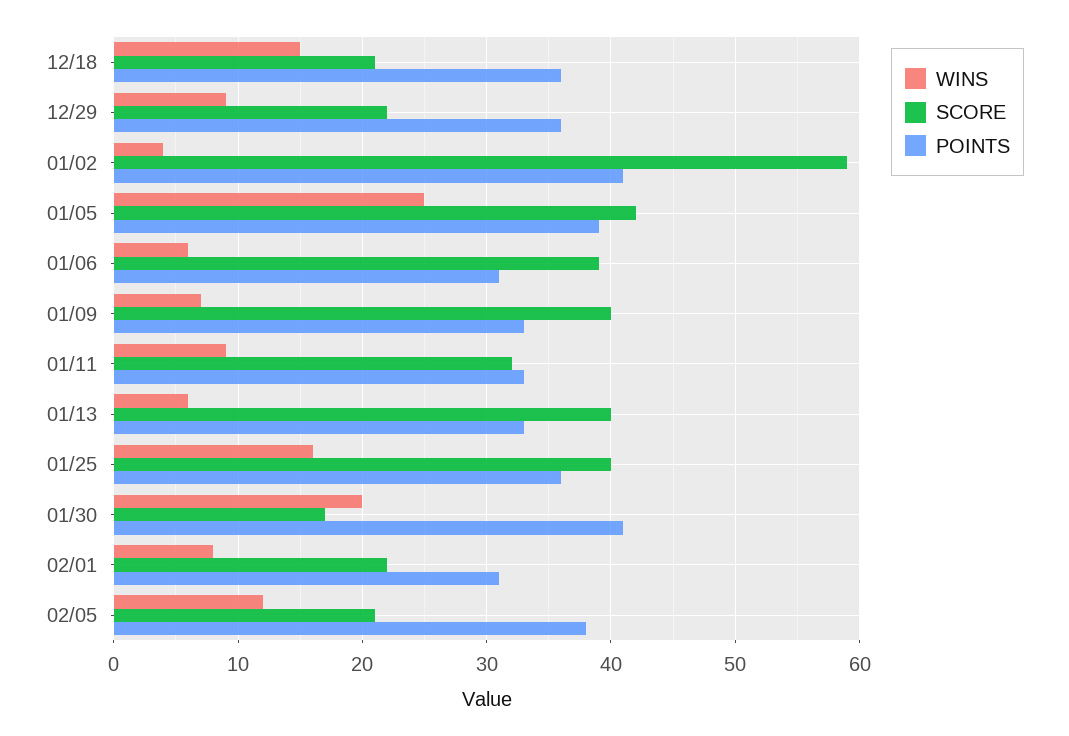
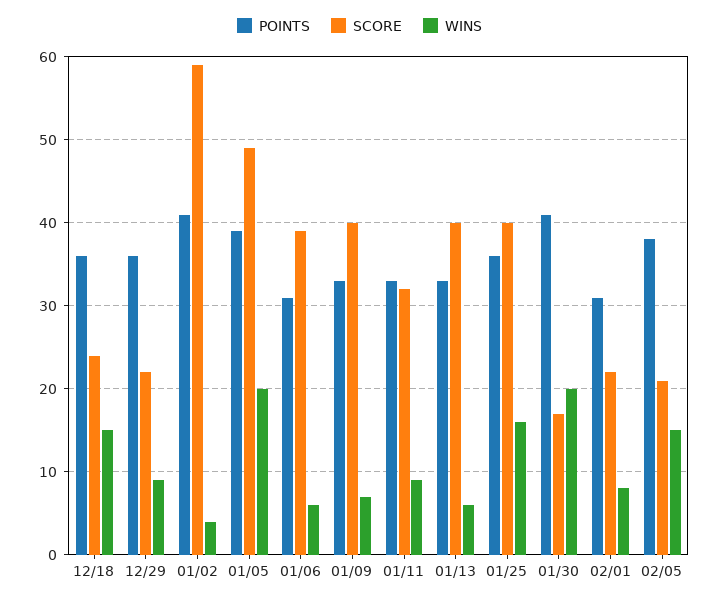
  {
    "WINS": {
      "12/18": 15,
      "12/29": 9,
      "01/02": 4,
-     "01/05": 25,
+     "01/05": 20,
      "01/06": 6,
      "01/09": 7,
      "01/11": 9,
      "01/13": 6,
      "01/25": 16,
      "01/30": 20,
      "02/01": 8,
-     "02/05": 12
+     "02/05": 15
    },
    "SCORE": {
-     "12/18": 21,
+     "12/18": 24,
      "12/29": 22,
      "01/02": 59,
-     "01/05": 42,
+     "01/05": 49,
      "01/06": 39,
      "01/09": 40,
      "01/11": 32,
      "01/13": 40,
      "01/25": 40,
      "01/30": 17,
      "02/01": 22,
      "02/05": 21
    },
    "POINTS": {
      "12/18": 36,
      "12/29": 36,
      "01/02": 41,
      "01/05": 39,
      "01/06": 31,
      "01/09": 33,
      "01/11": 33,
      "01/13": 33,
      "01/25": 36,
      "01/30": 41,
      "02/01": 31,
      "02/05": 38
    }
  }

